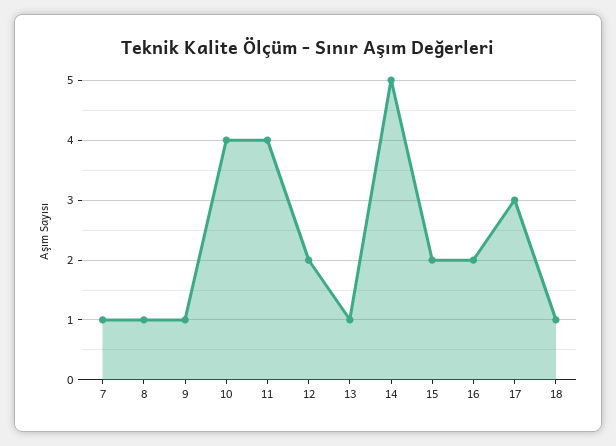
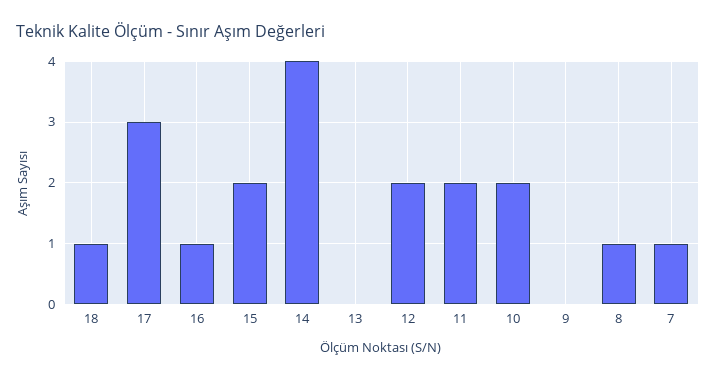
  {
    "7": 1,
    "8": 1,
-   "9": 1,
+   "9": 0,
-   "10": 4,
+   "10": 2,
-   "11": 4,
+   "11": 2,
    "12": 2,
-   "13": 1,
+   "13": 0,
-   "14": 5,
+   "14": 4,
    "15": 2,
-   "16": 2,
+   "16": 1,
    "17": 3,
    "18": 1
  }

